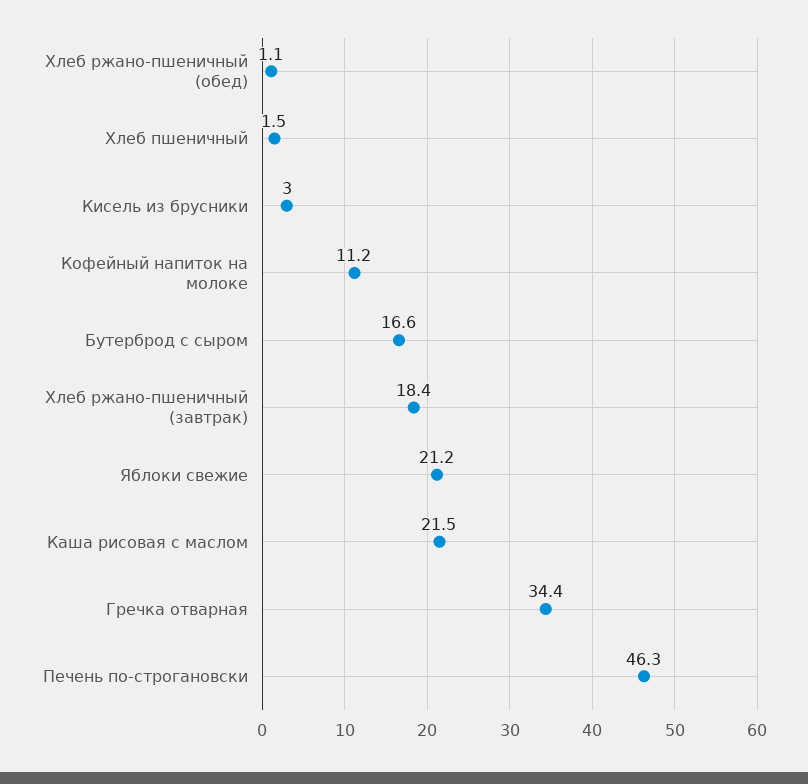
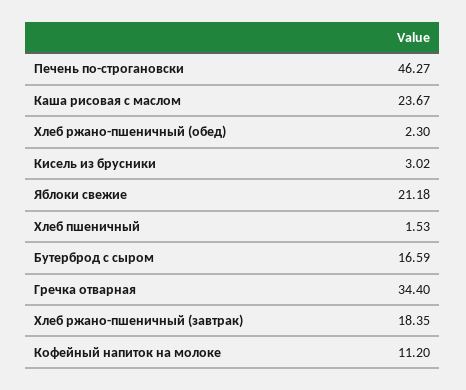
  {
-   "Хлеб ржано-пшеничный (обед)": 1.1,
+   "Хлеб ржано-пшеничный (обед)": 2.3,
    "Хлеб пшеничный": 1.53,
    "Кисель из брусники": 3.02,
    "Кофейный напиток на молоке": 11.2,
    "Бутерброд с сыром": 16.59,
    "Хлеб ржано-пшеничный (завтрак)": 18.35,
    "Яблоки свежие": 21.18,
-   "Каша рисовая с маслом": 21.5,
+   "Каша рисовая с маслом": 23.67,
    "Гречка отварная": 34.4,
    "Печень по-строгановски": 46.27
  }

